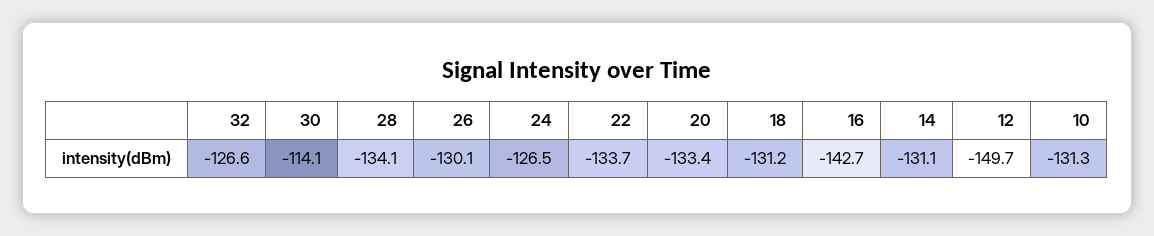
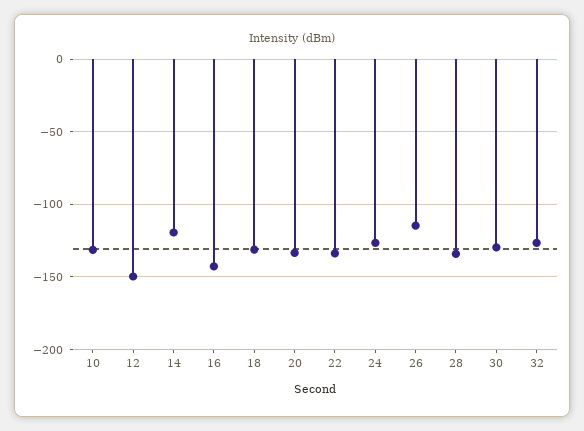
  {
    "32": -126.6,
-   "30": -114.1,
+   "30": -130,
    "28": -134.1,
-   "26": -130.1,
+   "26": -115,
    "24": -126.5,
    "22": -133.7,
    "20": -133.4,
    "18": -131.2,
    "16": -142.7,
-   "14": -131.1,
+   "14": -120,
    "12": -149.7,
    "10": -131.3
  }

